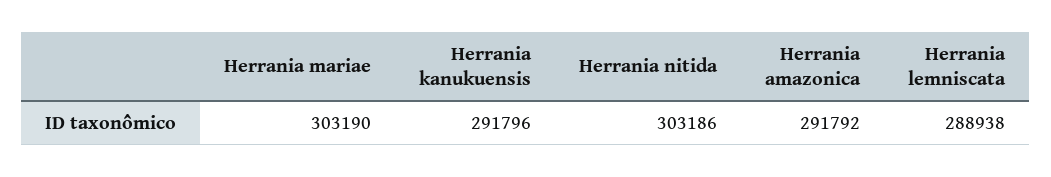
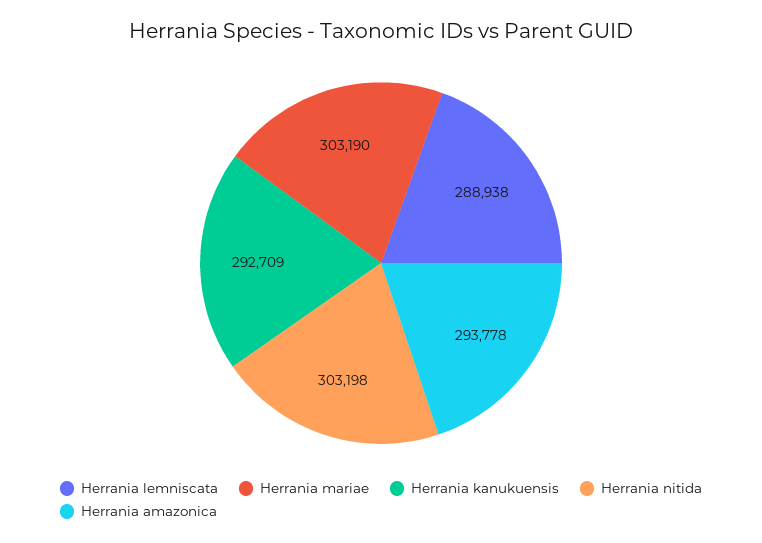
  {
    "Herrania mariae": 303190,
-   "Herrania kanukuensis": 291796,
+   "Herrania kanukuensis": 292709,
-   "Herrania nitida": 303186,
+   "Herrania nitida": 303198,
-   "Herrania amazonica": 291792,
+   "Herrania amazonica": 293778,
    "Herrania lemniscata": 288938
  }

